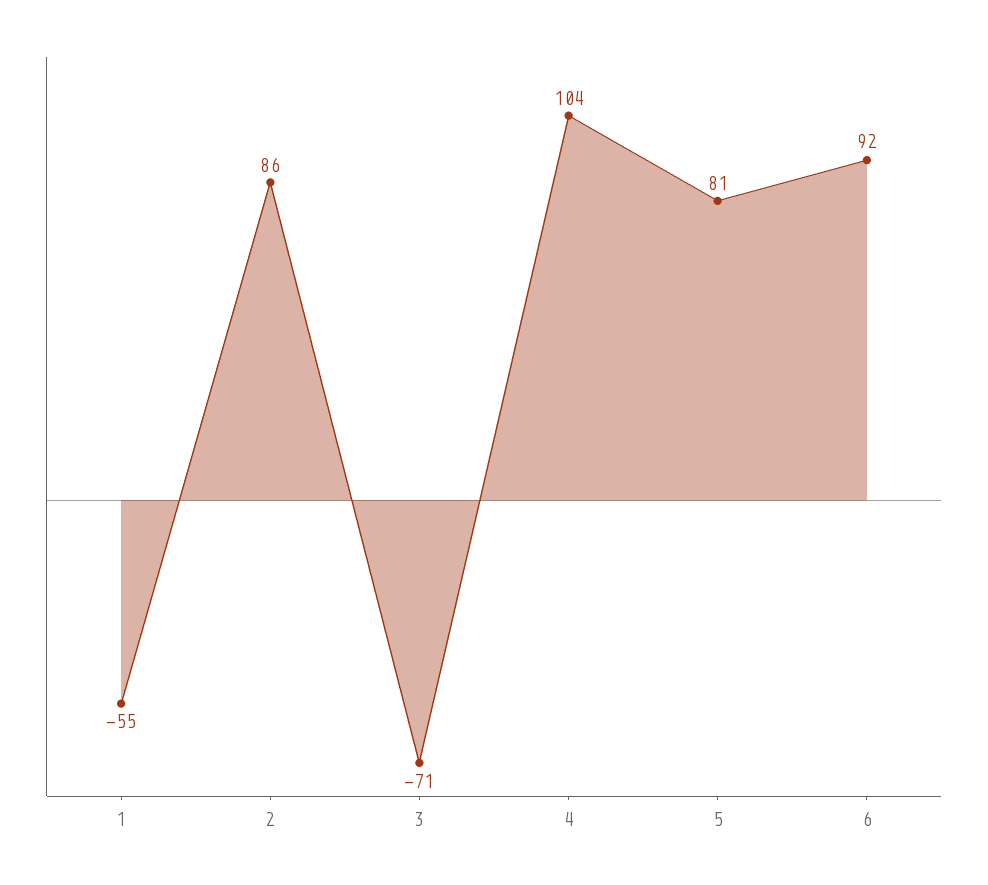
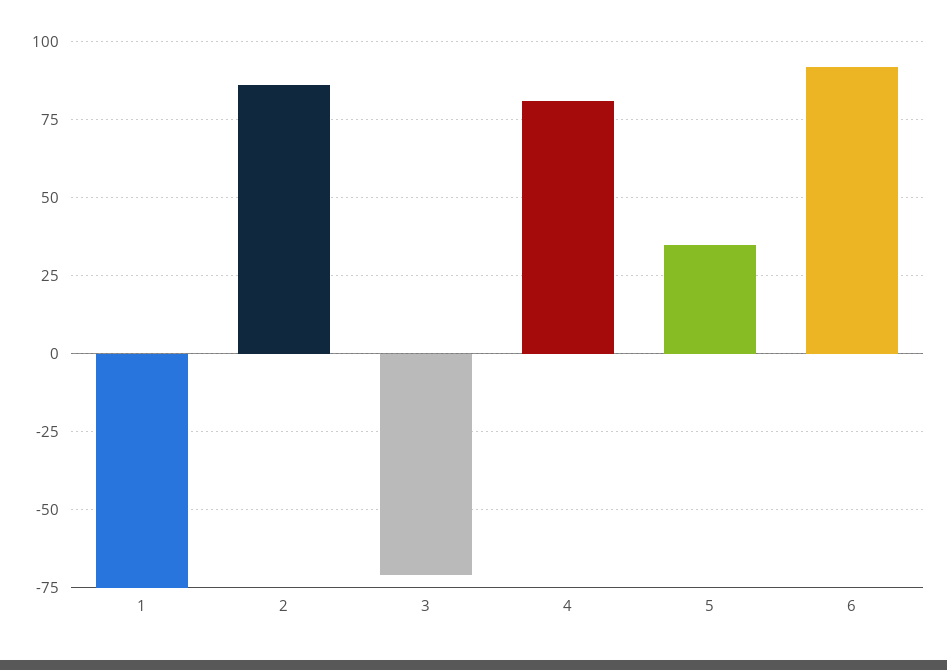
  {
-   "1": -55,
+   "1": -75,
    "2": 86,
    "3": -71,
-   "4": 104,
+   "4": 80,
-   "5": 81,
+   "5": 35,
    "6": 92
  }

